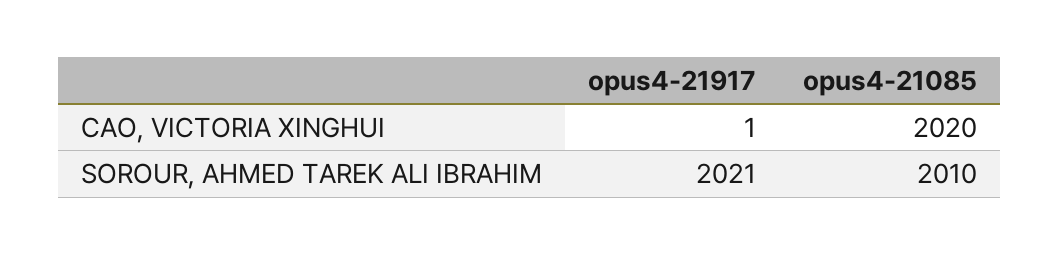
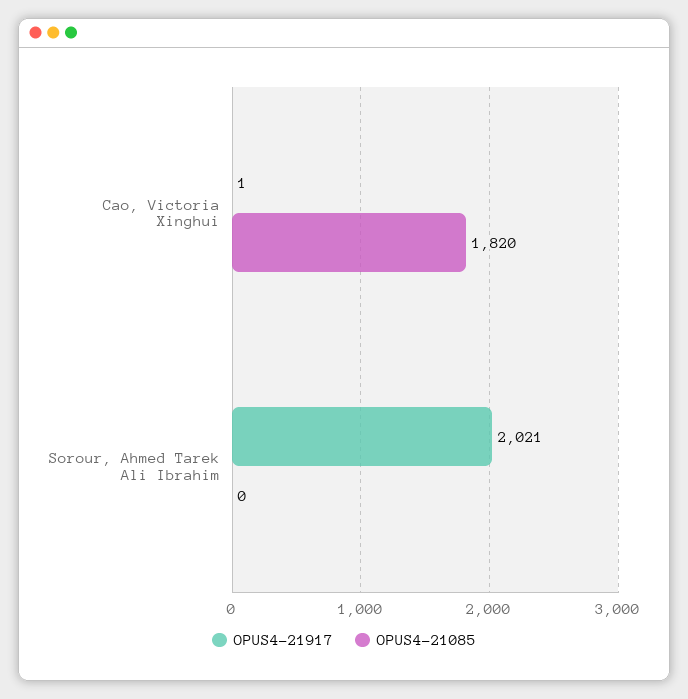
  {
    "opus4-21917": {
      "CAO, VICTORIA XINGHUI": 1,
      "SOROUR, AHMED TAREK ALI IBRAHIM": 2021
    },
    "opus4-21085": {
-     "CAO, VICTORIA XINGHUI": 2020,
+     "CAO, VICTORIA XINGHUI": 1820,
-     "SOROUR, AHMED TAREK ALI IBRAHIM": 2010
+     "SOROUR, AHMED TAREK ALI IBRAHIM": 0
    }
  }

